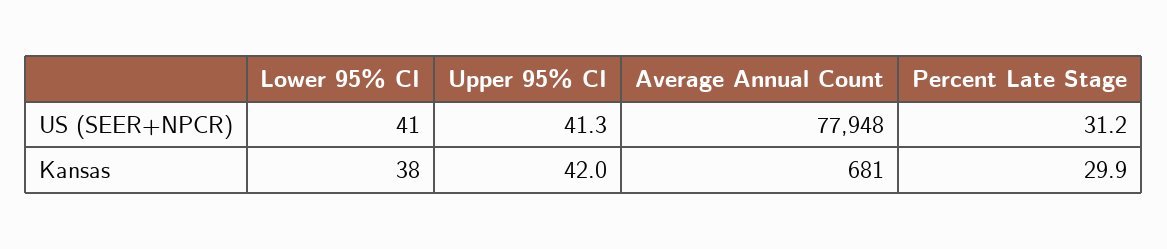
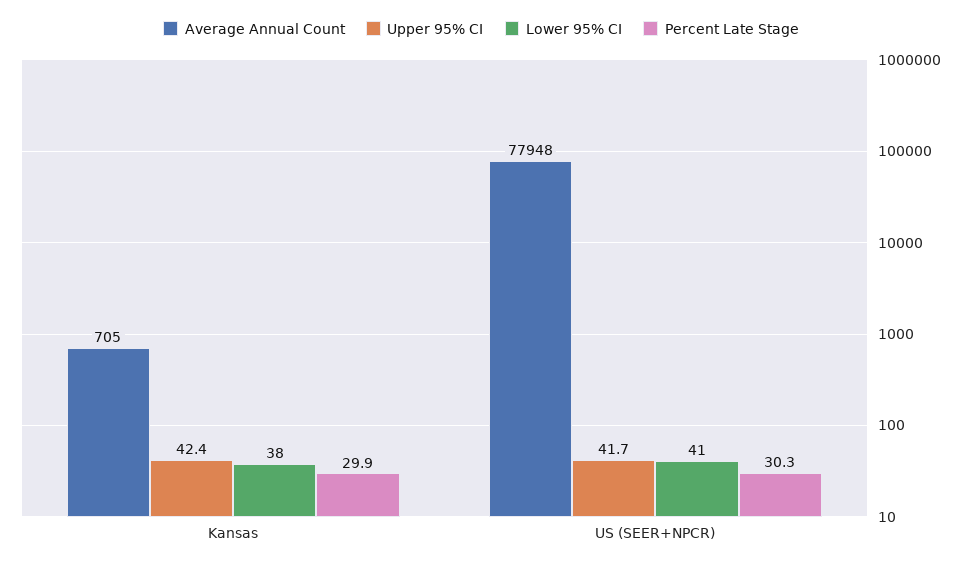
  {
    "Lower 95% CI": {
      "US (SEER+NPCR)": 41,
      "Kansas": 38
    },
    "Upper 95% CI": {
-     "US (SEER+NPCR)": 41.3,
+     "US (SEER+NPCR)": 41.7,
-     "Kansas": 42
+     "Kansas": 42.4
    },
    "Average Annual Count": {
      "US (SEER+NPCR)": 77948,
-     "Kansas": 681
+     "Kansas": 705
    },
    "Percent Late Stage": {
-     "US (SEER+NPCR)": 31.2,
+     "US (SEER+NPCR)": 30.3,
      "Kansas": 29.9
    }
  }

